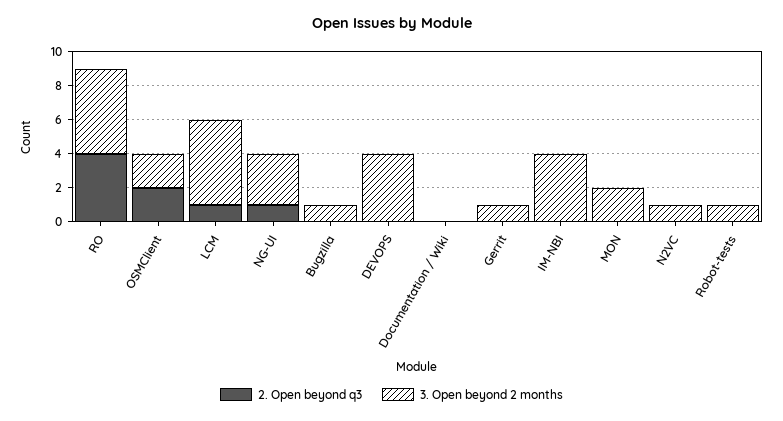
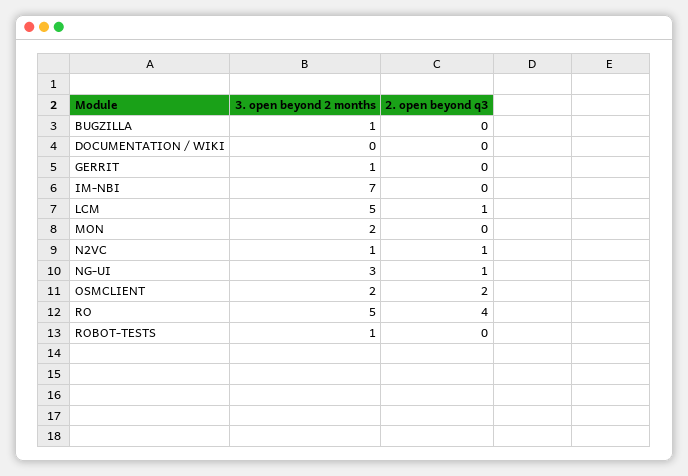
  {
    "2. Open beyond q3": {
      "RO": 4,
      "OSMClient": 2,
      "LCM": 1,
      "NG-UI": 1,
      "Bugzilla": 0,
-     "DEVOPS": 0,
      "Documentation / Wiki": 0,
      "Gerrit": 0,
      "IM-NBI": 0,
      "MON": 0,
-     "N2VC": 0,
+     "N2VC": 1,
      "Robot-tests": 0
    },
    "3. Open beyond 2 months": {
      "RO": 5,
      "OSMClient": 2,
      "LCM": 5,
      "NG-UI": 3,
      "Bugzilla": 1,
-     "DEVOPS": 4,
      "Documentation / Wiki": 0,
      "Gerrit": 1,
-     "IM-NBI": 4,
+     "IM-NBI": 7,
      "MON": 2,
      "N2VC": 1,
      "Robot-tests": 1
    }
  }

